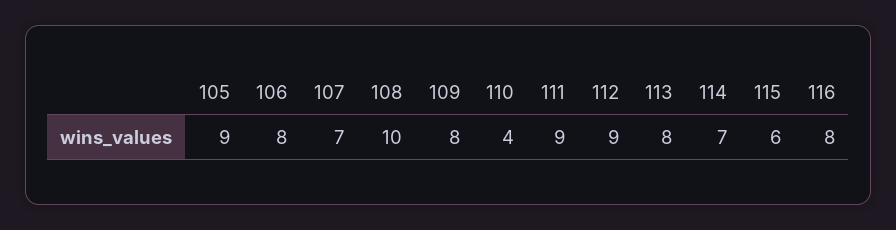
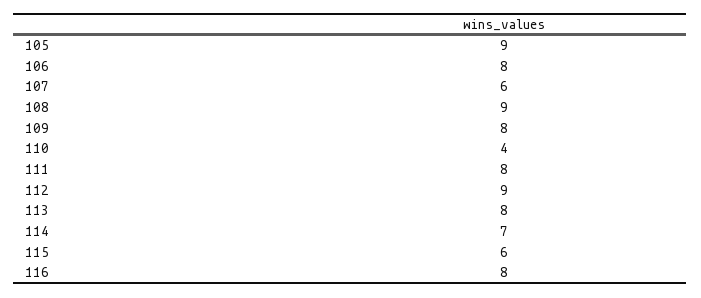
  {
    "105": 9,
    "106": 8,
-   "107": 7,
+   "107": 6,
-   "108": 10,
+   "108": 9,
    "109": 8,
    "110": 4,
-   "111": 9,
+   "111": 8,
    "112": 9,
    "113": 8,
    "114": 7,
    "115": 6,
    "116": 8
  }

